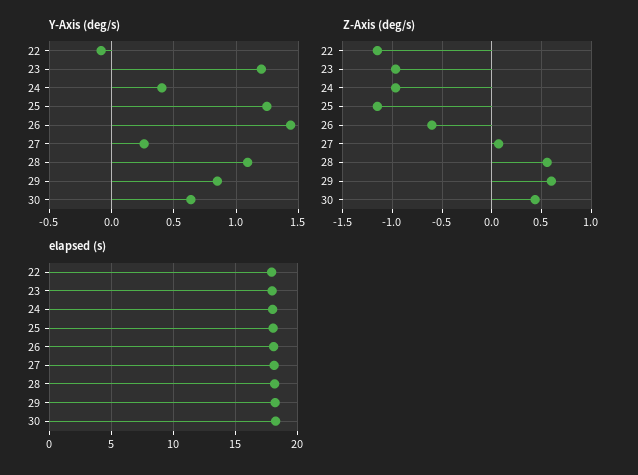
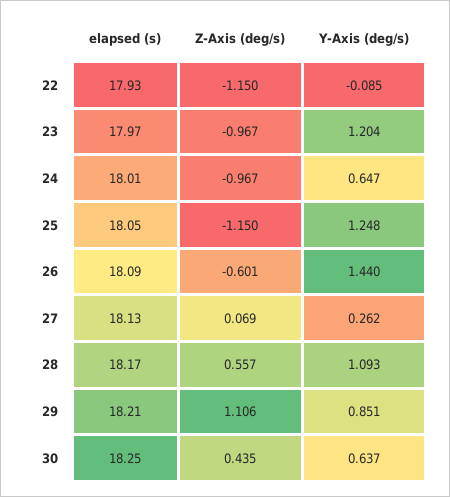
  {
    "Y-Axis (deg/s)": {
      "22": -0.085,
      "23": 1.204,
-     "24": 0.4,
+     "24": 0.647,
      "25": 1.248,
      "26": 1.44,
      "27": 0.262,
      "28": 1.093,
      "29": 0.851,
      "30": 0.637
    },
    "Z-Axis (deg/s)": {
      "22": -1.15,
      "23": -0.967,
      "24": -0.967,
      "25": -1.15,
      "26": -0.601,
      "27": 0.069,
      "28": 0.557,
-     "29": 0.6,
+     "29": 1.106,
      "30": 0.435
    },
    "elapsed (s)": {
      "22": 17.93,
      "23": 17.97,
      "24": 18.01,
      "25": 18.05,
      "26": 18.09,
      "27": 18.13,
      "28": 18.17,
      "29": 18.21,
      "30": 18.25
    }
  }

